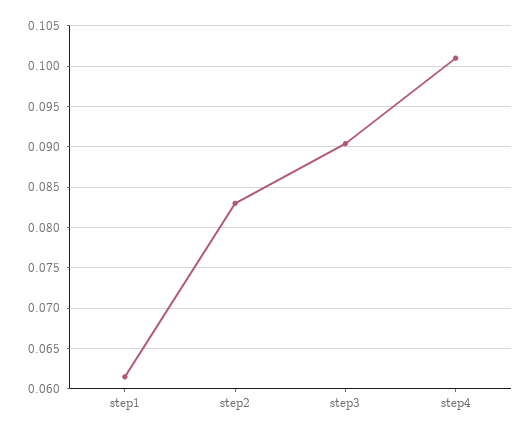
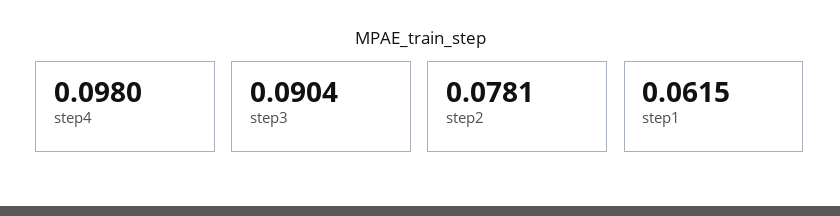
  {
    "step1": 0.0615,
-   "step2": 0.083,
+   "step2": 0.0781,
    "step3": 0.0904,
-   "step4": 0.101
+   "step4": 0.098
  }

